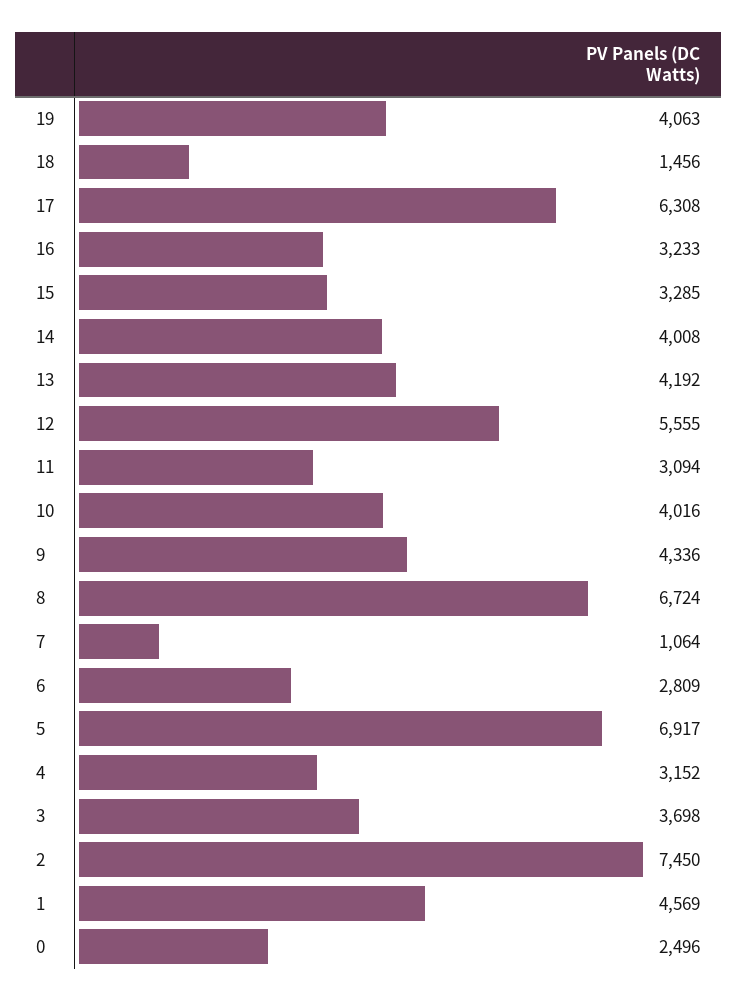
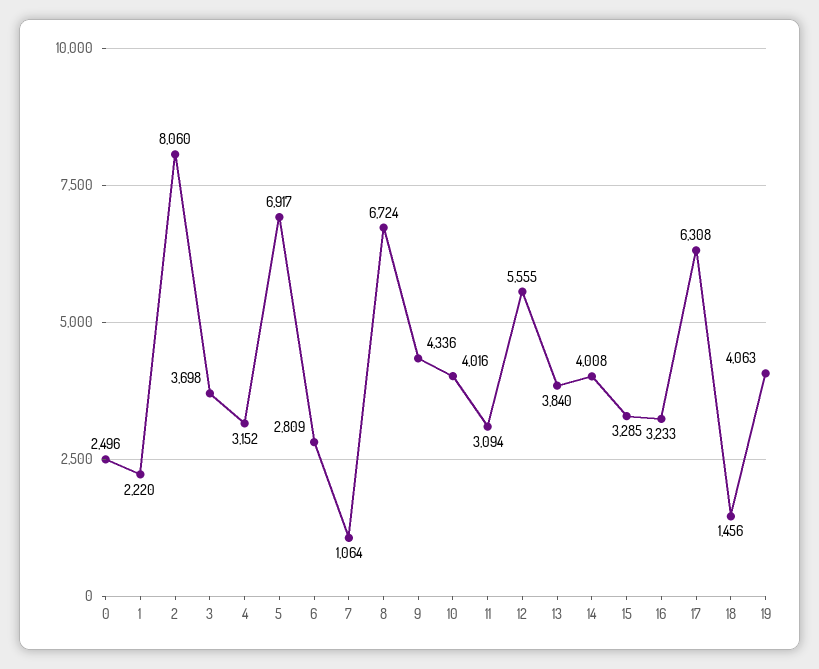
  {
    "19": 4063,
    "18": 1456,
    "17": 6308,
    "16": 3233,
    "15": 3285,
    "14": 4008,
-   "13": 4192,
+   "13": 3840,
    "12": 5555,
    "11": 3094,
    "10": 4016,
    "9": 4336,
    "8": 6724,
    "7": 1064,
    "6": 2809,
    "5": 6917,
    "4": 3152,
    "3": 3698,
-   "2": 7450,
+   "2": 8060,
-   "1": 4569,
+   "1": 2220,
    "0": 2496
  }

